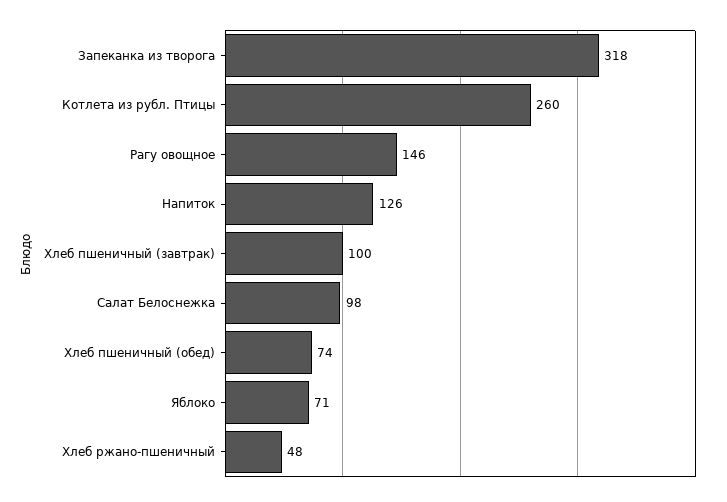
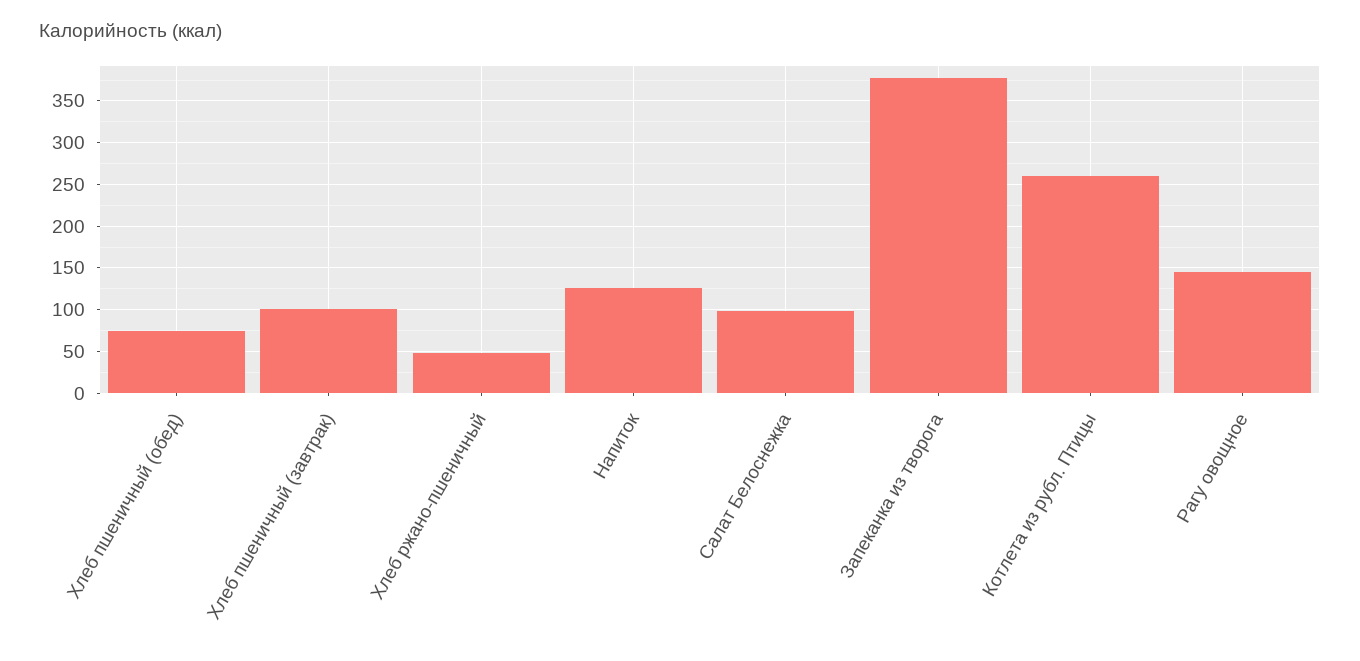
  {
-   "Запеканка из творога": 318,
+   "Запеканка из творога": 380,
    "Котлета из рубл. Птицы": 260,
    "Рагу овощное": 146,
    "Напиток": 126,
    "Хлеб пшеничный (завтрак)": 100,
    "Салат Белоснежка": 98,
    "Хлеб пшеничный (обед)": 74,
-   "Яблоко": 71,
    "Хлеб ржано-пшеничный": 48
  }

